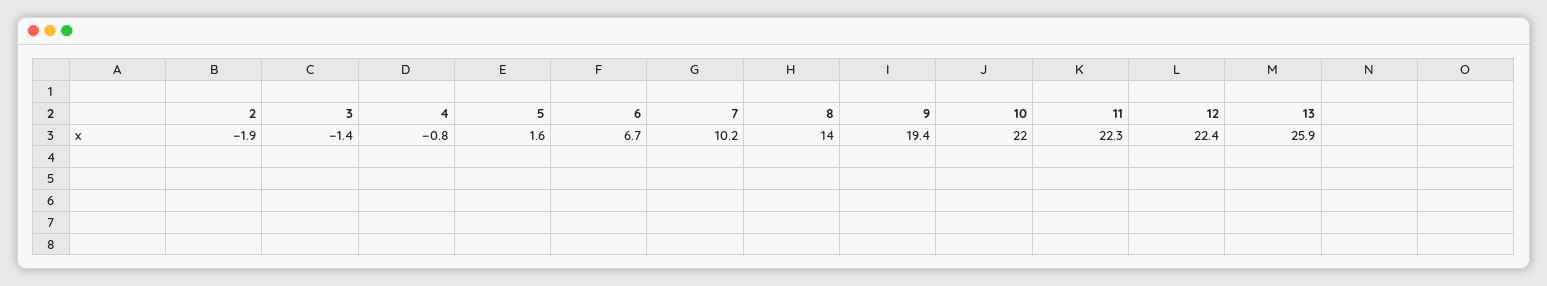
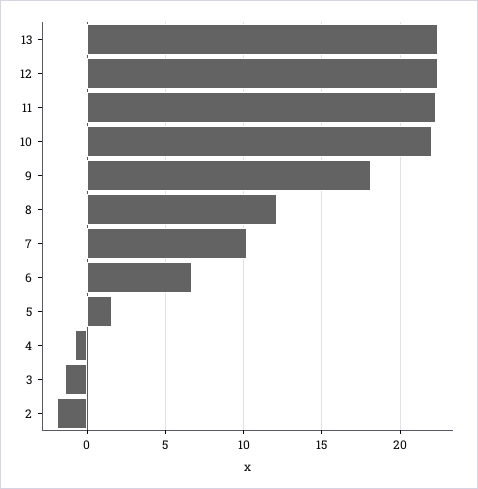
  {
    "2": -1.9,
    "3": -1.4,
    "4": -0.8,
    "5": 1.6,
    "6": 6.7,
    "7": 10.2,
-   "8": 14,
+   "8": 12,
-   "9": 19.4,
+   "9": 18,
    "10": 22,
    "11": 22.3,
    "12": 22.4,
-   "13": 25.9
+   "13": 22.5
  }

